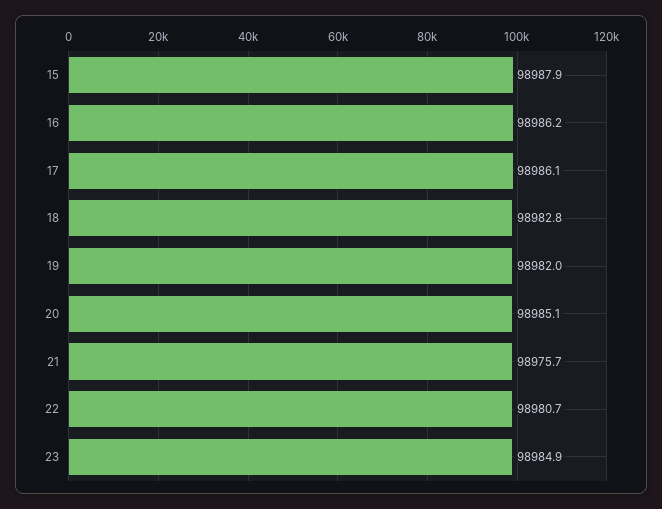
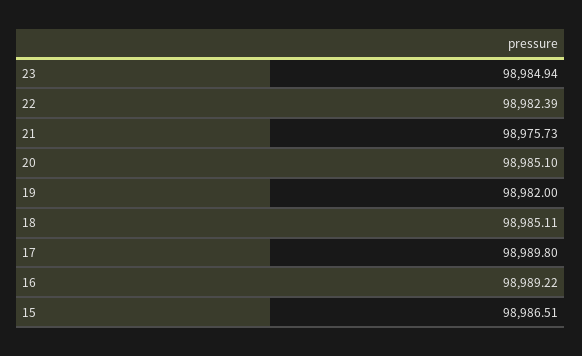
  {
-   "15": 98987.9,
+   "15": 98986.51,
-   "16": 98986.2,
+   "16": 98989.22,
-   "17": 98986.1,
+   "17": 98989.8,
-   "18": 98982.8,
+   "18": 98985.11,
    "19": 98982,
    "20": 98985.1,
    "21": 98975.73,
-   "22": 98980.7,
+   "22": 98982.39,
    "23": 98984.94
  }

